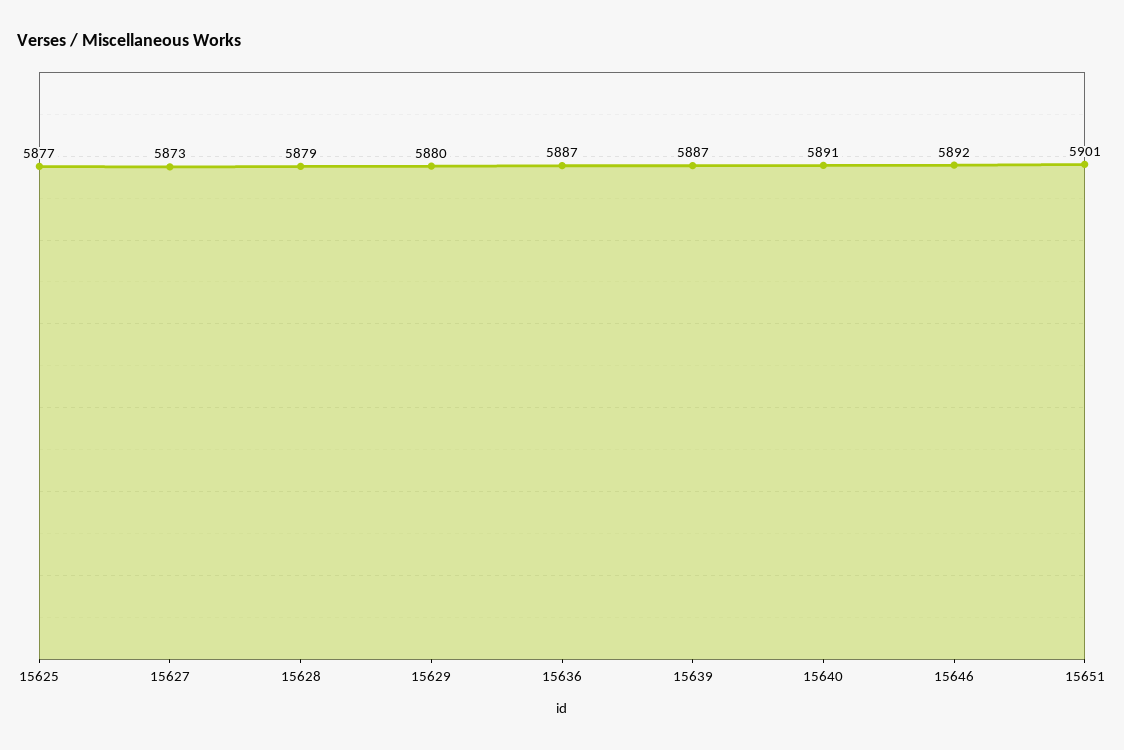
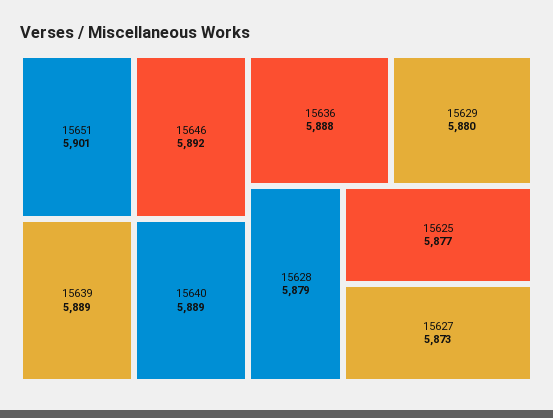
  {
    "15625": 5877,
    "15627": 5873,
    "15628": 5879,
    "15629": 5880,
-   "15636": 5887,
+   "15636": 5888,
-   "15639": 5887,
+   "15639": 5889,
-   "15640": 5891,
+   "15640": 5889,
    "15646": 5892,
    "15651": 5901
  }

